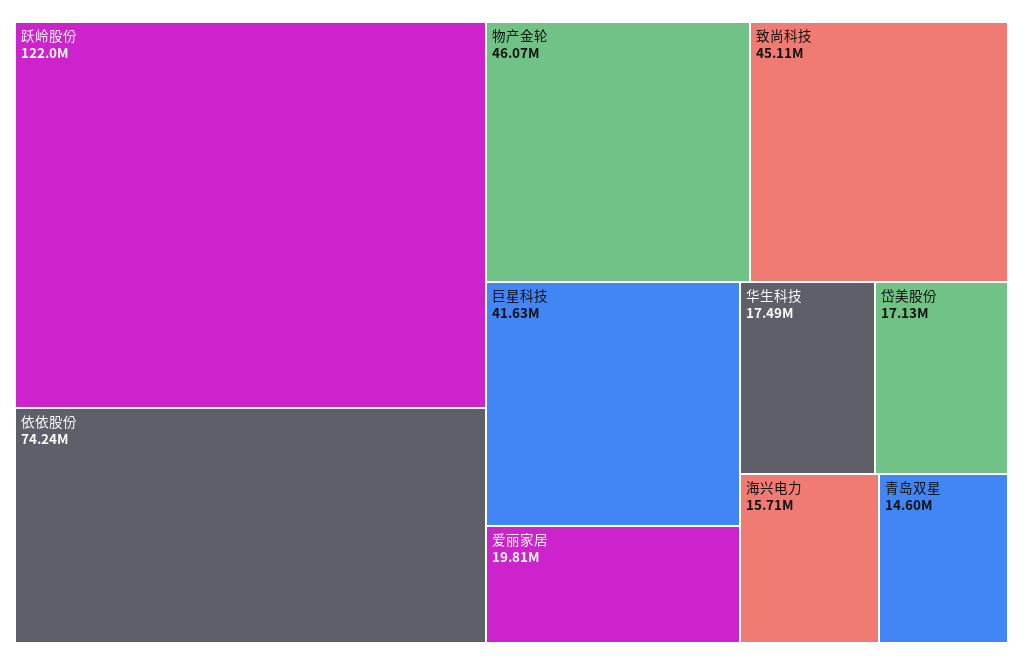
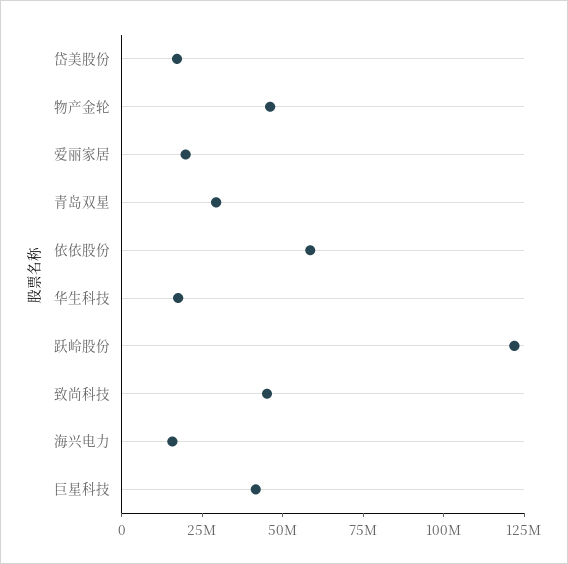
  {
    "跃岭股份": 122000000,
-   "依依股份": 74240000,
+   "依依股份": 60000000,
    "物产金轮": 46070000,
    "致尚科技": 45110000,
    "巨星科技": 41630000,
    "爱丽家居": 19810000,
    "华生科技": 17490000,
    "岱美股份": 17130000,
    "海兴电力": 15710000,
-   "青岛双星": 14600000
+   "青岛双星": 30000000
  }

